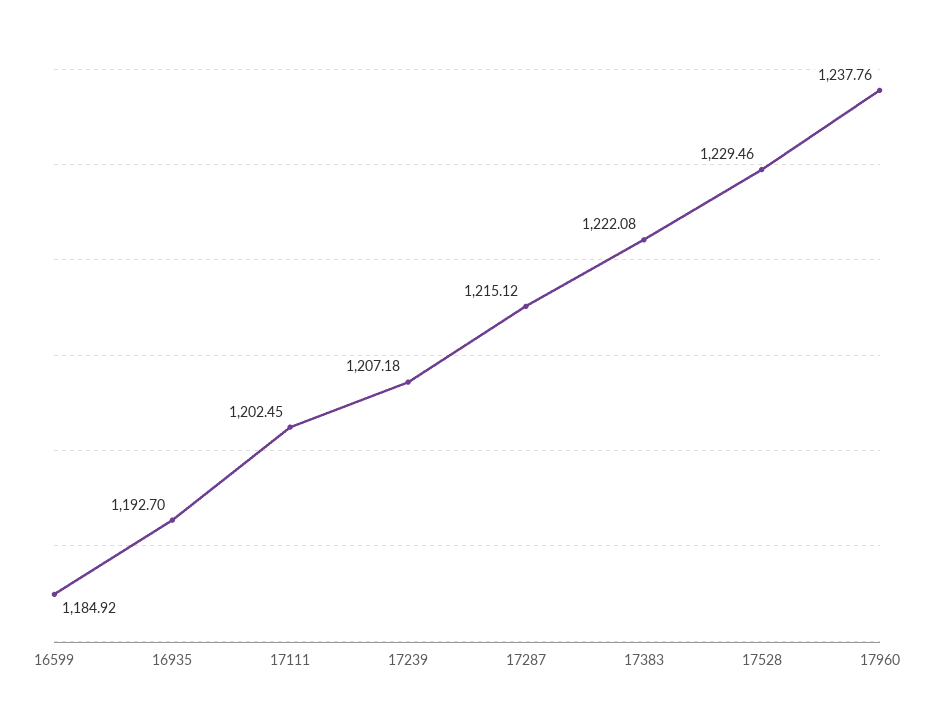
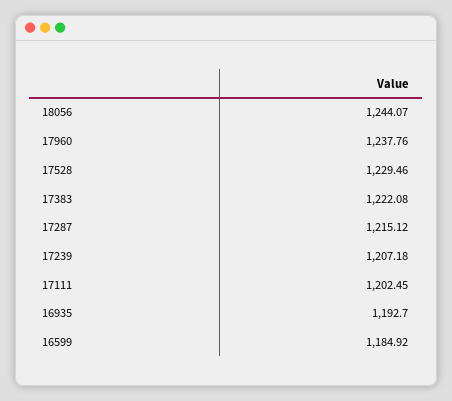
  {
    "16599": 1184.92,
    "16935": 1192.7,
    "17111": 1202.45,
    "17239": 1207.18,
    "17287": 1215.12,
    "17383": 1222.08,
    "17528": 1229.46,
-   "17960": 1237.76
+   "17960": 1237.76,
+   "18056": 1244.07
  }

